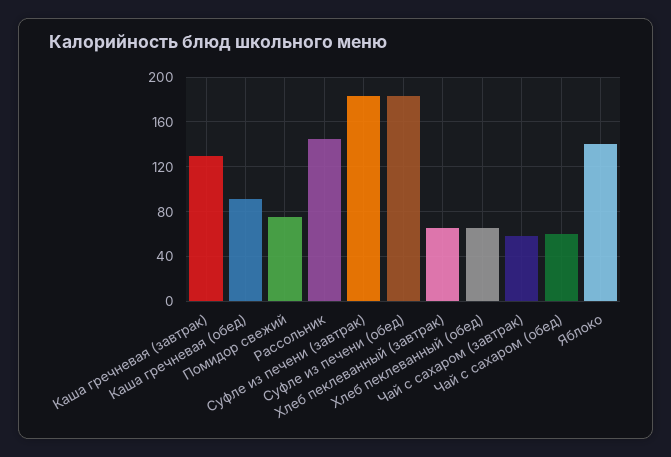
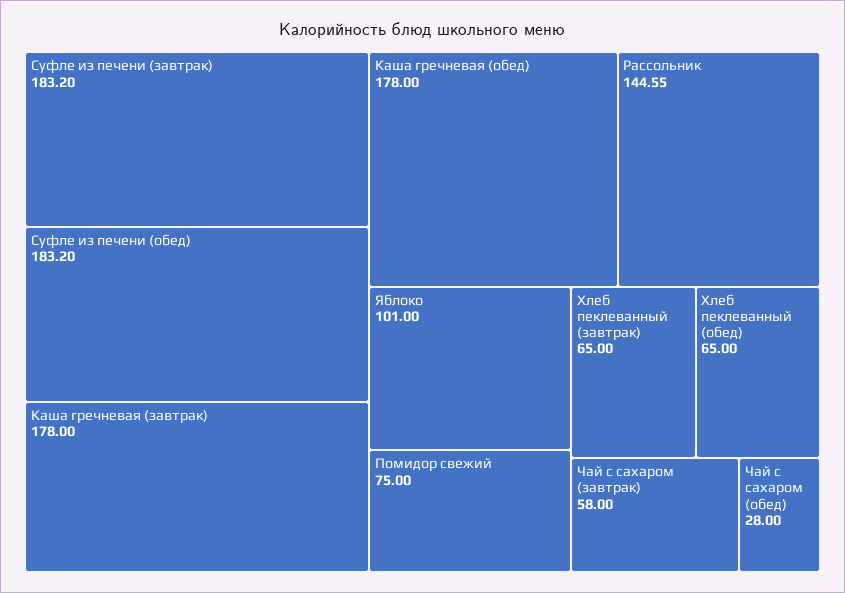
  {
-   "Каша гречневая (завтрак)": 130,
+   "Каша гречневая (завтрак)": 178,
-   "Каша гречневая (обед)": 90,
+   "Каша гречневая (обед)": 178,
    "Помидор свежий": 75,
    "Рассольник": 144.55,
    "Суфле из печени (завтрак)": 183.2,
    "Суфле из печени (обед)": 183.2,
    "Хлеб пеклеванный (завтрак)": 65,
    "Хлеб пеклеванный (обед)": 65,
    "Чай с сахаром (завтрак)": 58,
-   "Чай с сахаром (обед)": 60,
+   "Чай с сахаром (обед)": 28,
-   "Яблоко": 140
+   "Яблоко": 101
  }

